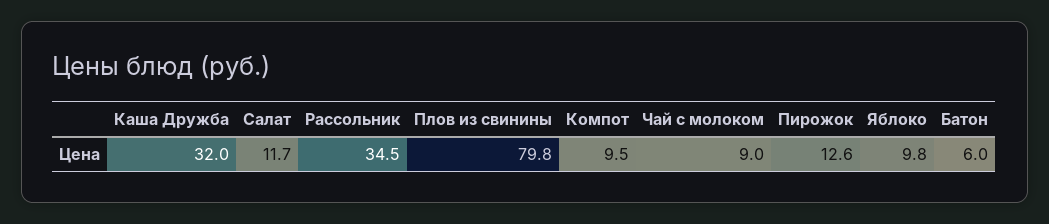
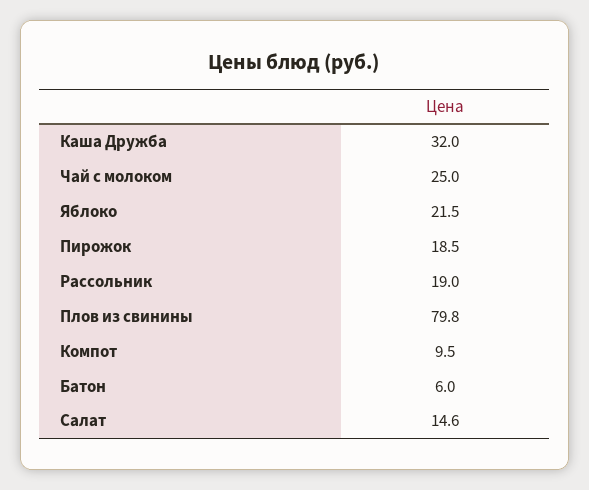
  {
    "Каша Дружба": 32,
-   "Салат": 11.7,
+   "Салат": 14.6,
-   "Рассольник": 34.5,
+   "Рассольник": 19,
    "Плов из свинины": 79.8,
    "Компот": 9.5,
-   "Чай с молоком": 9,
+   "Чай с молоком": 25,
-   "Пирожок": 12.6,
+   "Пирожок": 18.5,
-   "Яблоко": 9.8,
+   "Яблоко": 21.5,
    "Батон": 6
  }

